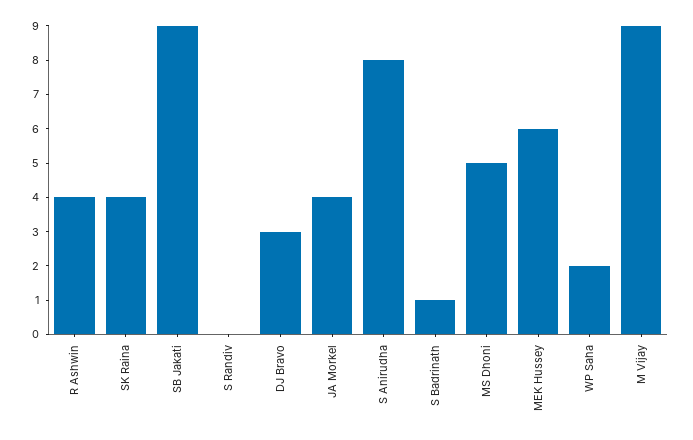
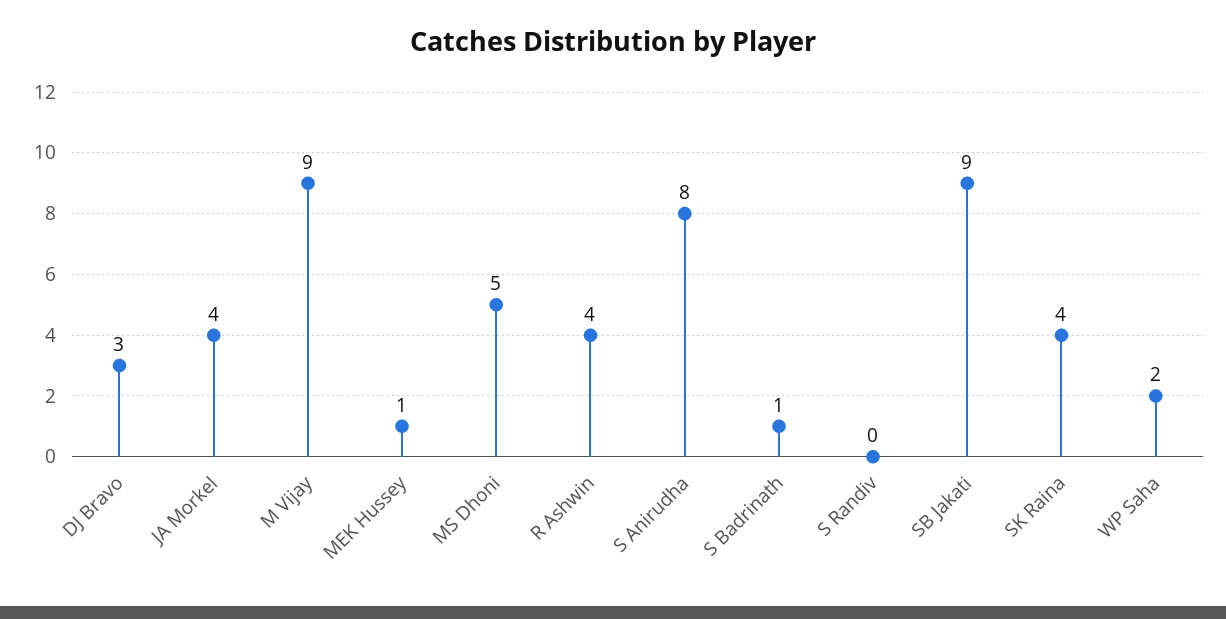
  {
    "R Ashwin": 4,
    "SK Raina": 4,
    "SB Jakati": 9,
    "S Randiv": 0,
    "DJ Bravo": 3,
    "JA Morkel": 4,
    "S Anirudha": 8,
    "S Badrinath": 1,
    "MS Dhoni": 5,
-   "MEK Hussey": 6,
+   "MEK Hussey": 1,
    "WP Saha": 2,
    "M Vijay": 9
  }

